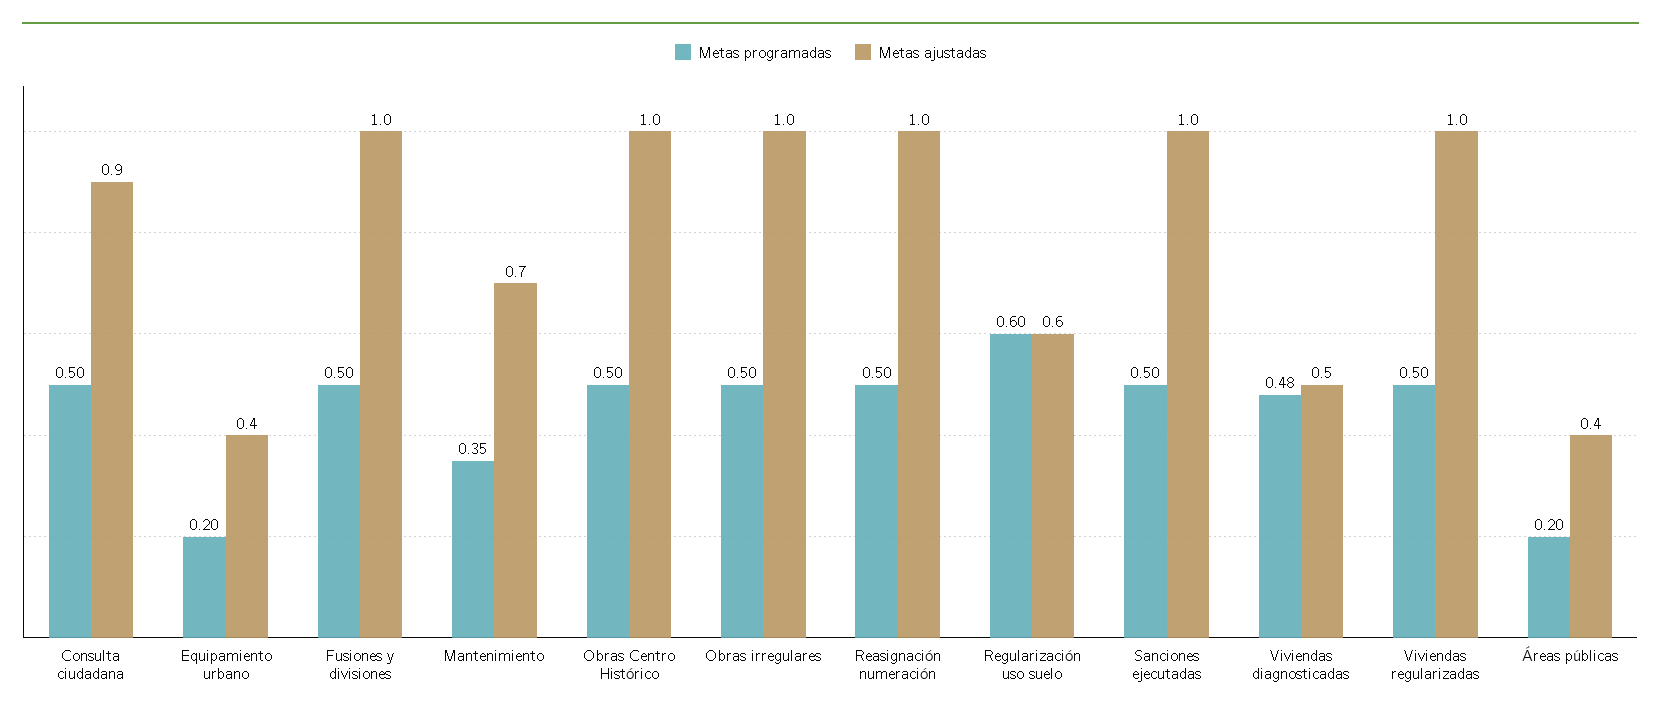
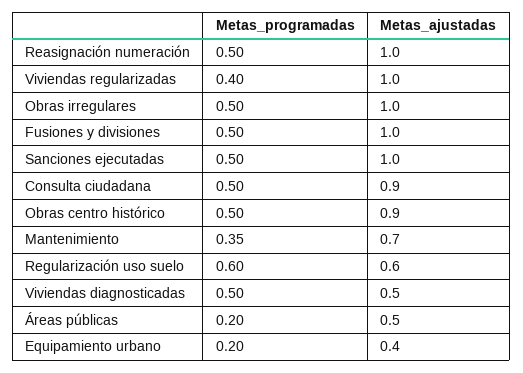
  {
    "Metas programadas": {
      "Consulta ciudadana": 0.5,
      "Equipamiento urbano": 0.2,
      "Fusiones y divisiones": 0.5,
      "Mantenimiento": 0.35,
      "Obras Centro Histórico": 0.5,
      "Obras irregulares": 0.5,
      "Reasignación numeración": 0.5,
      "Regularización uso suelo": 0.6,
      "Sanciones ejecutadas": 0.5,
-     "Viviendas diagnosticadas": 0.48,
+     "Viviendas diagnosticadas": 0.5,
-     "Viviendas regularizadas": 0.5,
+     "Viviendas regularizadas": 0.4,
      "Áreas públicas": 0.2
    },
    "Metas ajustadas": {
      "Consulta ciudadana": 0.9,
      "Equipamiento urbano": 0.4,
      "Fusiones y divisiones": 1,
      "Mantenimiento": 0.7,
-     "Obras Centro Histórico": 1,
+     "Obras Centro Histórico": 0.9,
      "Obras irregulares": 1,
      "Reasignación numeración": 1,
      "Regularización uso suelo": 0.6,
      "Sanciones ejecutadas": 1,
      "Viviendas diagnosticadas": 0.5,
      "Viviendas regularizadas": 1,
-     "Áreas públicas": 0.4
+     "Áreas públicas": 0.5
    }
  }

